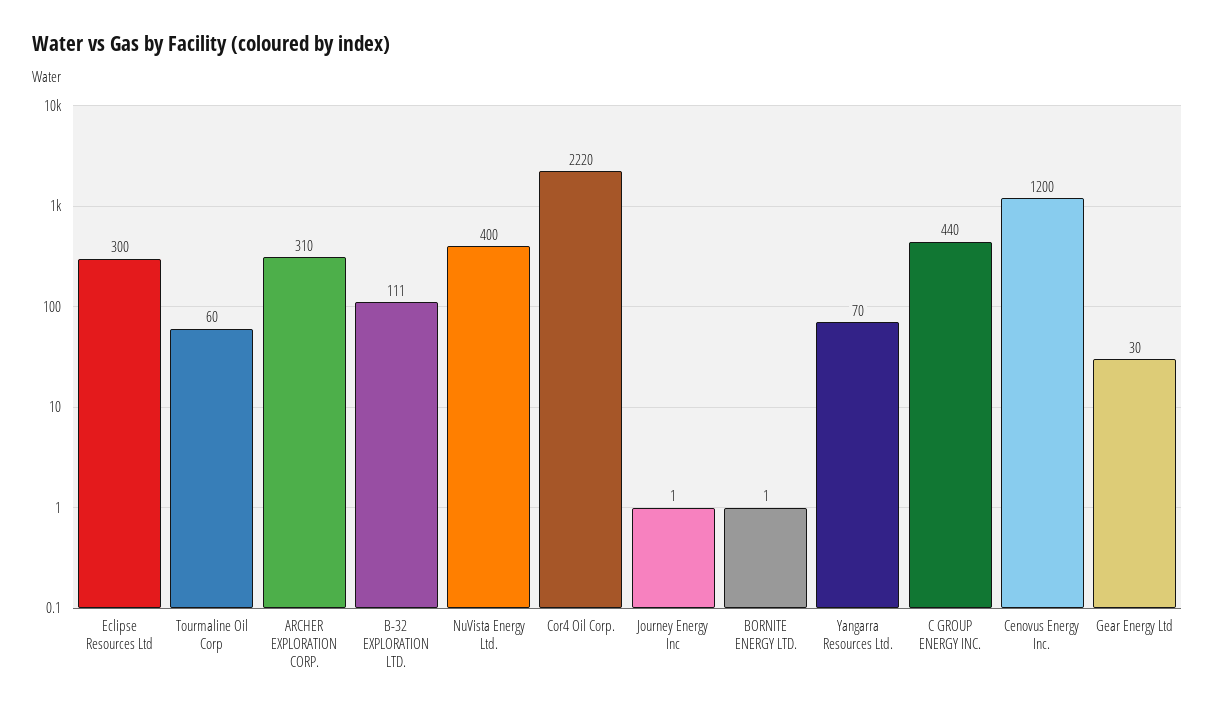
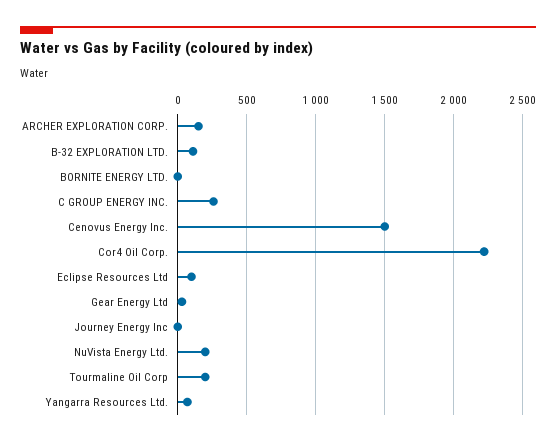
  {
-   "Eclipse Resources Ltd": 300,
+   "Eclipse Resources Ltd": 100,
-   "Tourmaline Oil Corp": 60,
+   "Tourmaline Oil Corp": 200,
-   "ARCHER EXPLORATION CORP.": 310,
+   "ARCHER EXPLORATION CORP.": 150,
    "B-32 EXPLORATION LTD.": 111,
-   "NuVista Energy Ltd.": 400,
+   "NuVista Energy Ltd.": 200,
    "Cor4 Oil Corp.": 2220,
    "Journey Energy Inc": 1,
    "BORNITE ENERGY LTD.": 1,
    "Yangarra Resources Ltd.": 70,
-   "C GROUP ENERGY INC.": 440,
+   "C GROUP ENERGY INC.": 250,
-   "Cenovus Energy Inc.": 1200,
+   "Cenovus Energy Inc.": 1500,
    "Gear Energy Ltd": 30
  }

